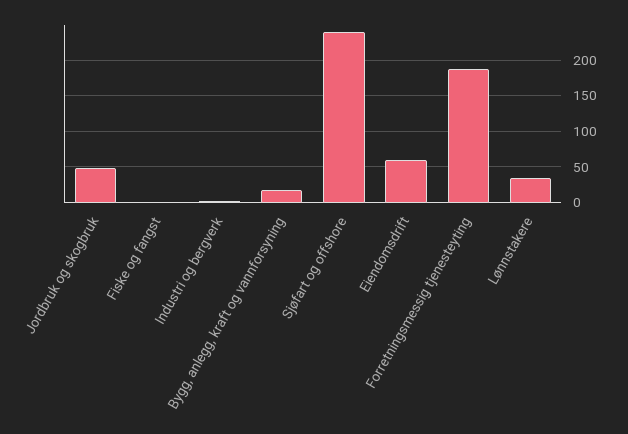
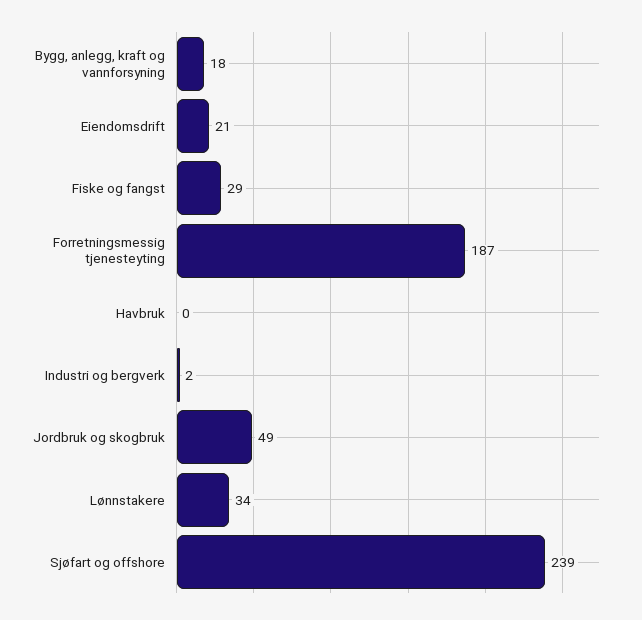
  {
    "Jordbruk og skogbruk": 49,
-   "Fiske og fangst": 0,
+   "Fiske og fangst": 29,
    "Industri og bergverk": 2,
    "Bygg, anlegg, kraft og vannforsyning": 18,
    "Sjøfart og offshore": 239,
-   "Eiendomsdrift": 60,
+   "Eiendomsdrift": 21,
    "Forretningsmessig tjenesteyting": 187,
-   "Lønnstakere": 34
+   "Lønnstakere": 34,
+   "Havbruk": 0
  }

